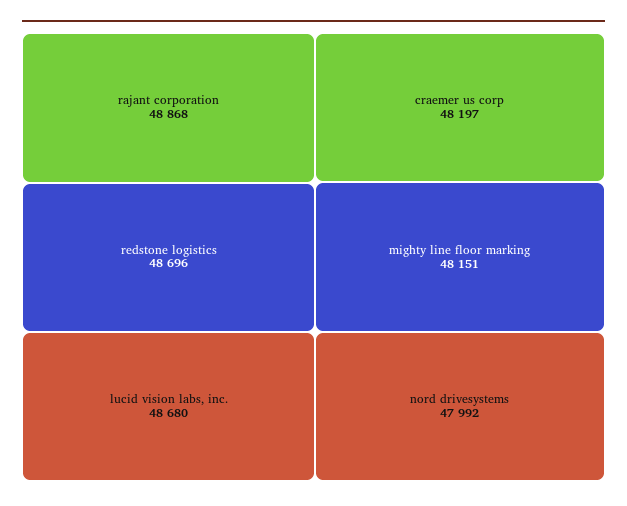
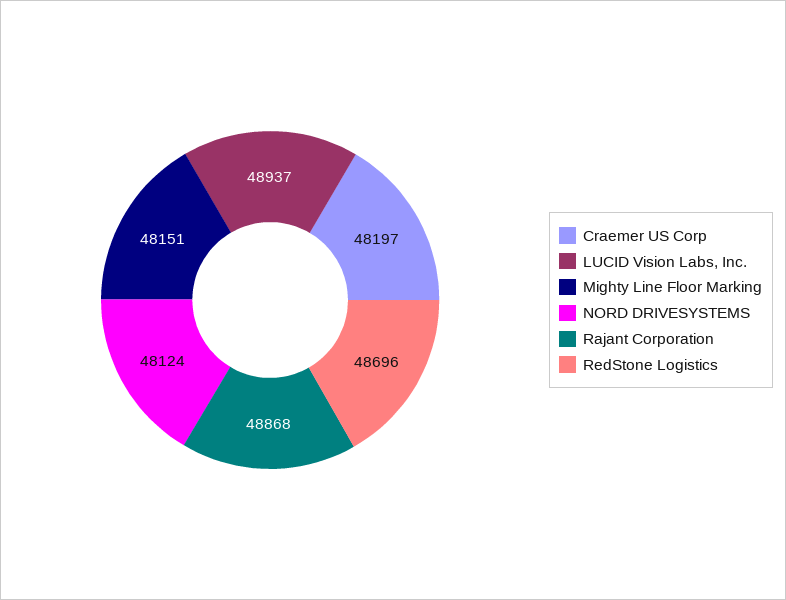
  {
    "rajant corporation": 48868,
    "redstone logistics": 48696,
-   "lucid vision labs, inc.": 48680,
+   "lucid vision labs, inc.": 48937,
    "craemer us corp": 48197,
    "mighty line floor marking": 48151,
-   "nord drivesystems": 47992
+   "nord drivesystems": 48124
  }

